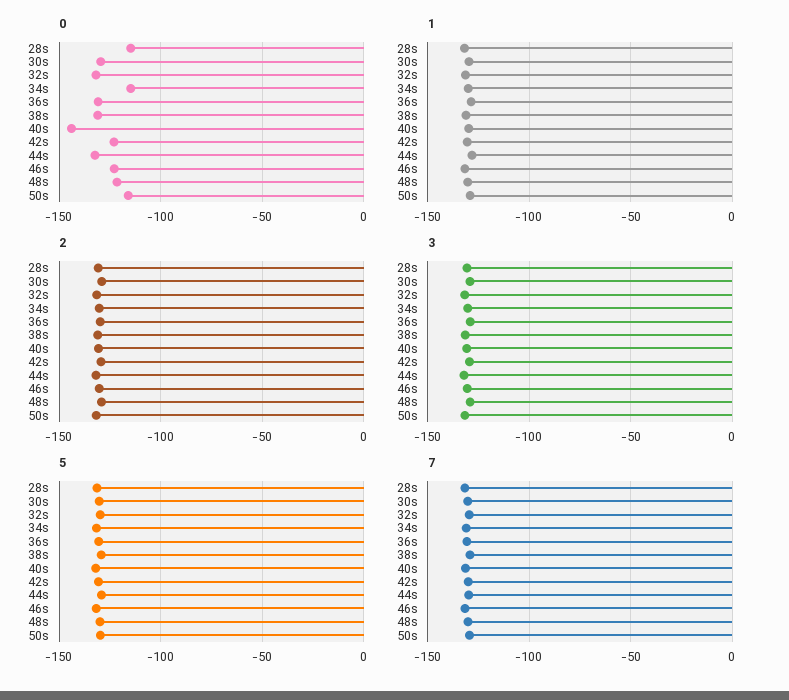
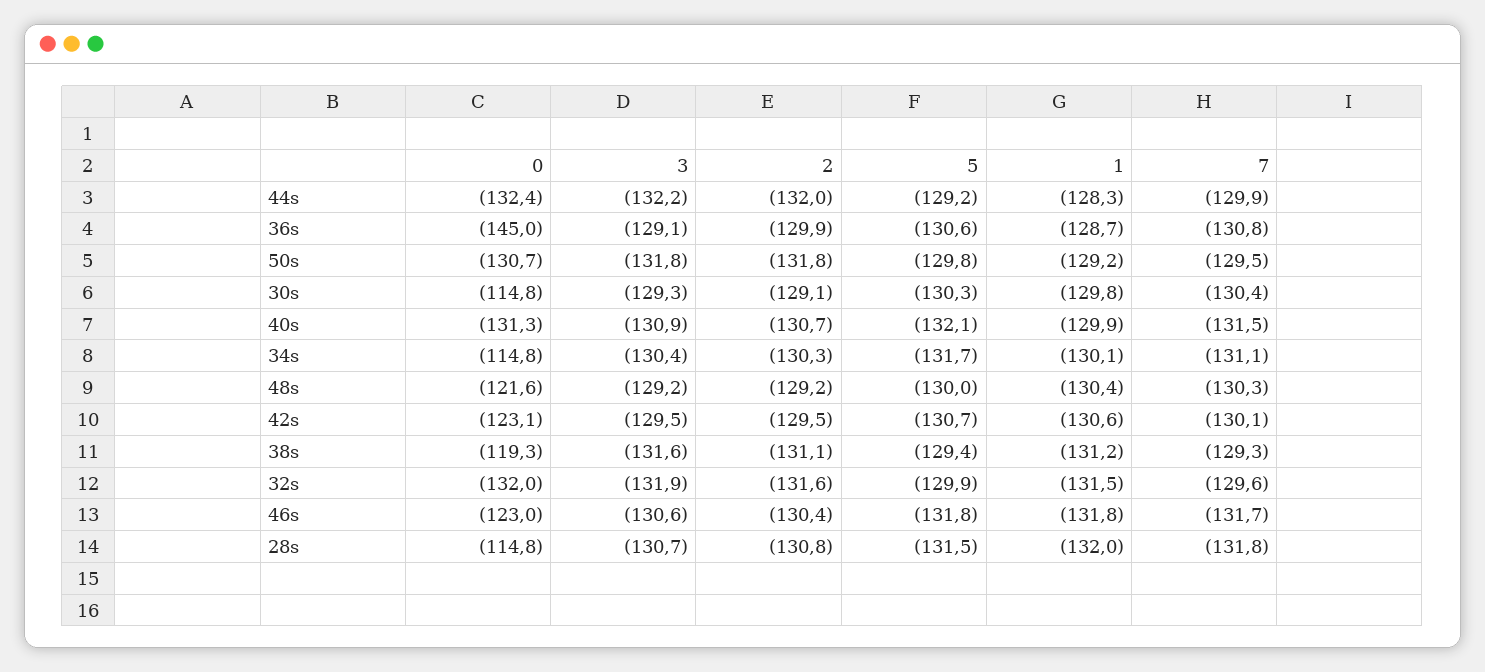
  {
    "0": {
      "28s": -114.8,
-     "30s": -130,
+     "30s": -114.8,
      "32s": -132,
      "34s": -114.8,
-     "36s": -130,
+     "36s": -145,
-     "38s": -130,
+     "38s": -119.3,
-     "40s": -145,
+     "40s": -131.3,
      "42s": -123.1,
      "44s": -132.4,
      "46s": -123,
      "48s": -121.6,
-     "50s": -115
+     "50s": -130.7
    },
    "1": {
      "28s": -132,
      "30s": -129.8,
      "32s": -131.5,
      "34s": -130.1,
      "36s": -128.7,
      "38s": -131.2,
      "40s": -129.9,
      "42s": -130.6,
      "44s": -128.3,
      "46s": -131.8,
      "48s": -130.4,
      "50s": -129.2
    },
    "2": {
      "28s": -130.8,
      "30s": -129.1,
      "32s": -131.6,
      "34s": -130.3,
      "36s": -129.9,
      "38s": -131.1,
      "40s": -130.7,
      "42s": -129.5,
      "44s": -132,
      "46s": -130.4,
      "48s": -129.2,
      "50s": -131.8
    },
    "3": {
      "28s": -130.7,
      "30s": -129.3,
      "32s": -131.9,
      "34s": -130.4,
      "36s": -129.1,
      "38s": -131.6,
      "40s": -130.9,
      "42s": -129.5,
      "44s": -132.2,
      "46s": -130.6,
      "48s": -129.2,
      "50s": -131.8
    },
    "5": {
      "28s": -131.5,
      "30s": -130.3,
      "32s": -129.9,
      "34s": -131.7,
      "36s": -130.6,
      "38s": -129.4,
      "40s": -132.1,
      "42s": -130.7,
      "44s": -129.2,
      "46s": -131.8,
      "48s": -130,
      "50s": -129.8
    },
    "7": {
      "28s": -131.8,
      "30s": -130.4,
      "32s": -129.6,
      "34s": -131.1,
      "36s": -130.8,
      "38s": -129.3,
      "40s": -131.5,
      "42s": -130.1,
      "44s": -129.9,
      "46s": -131.7,
      "48s": -130.3,
      "50s": -129.5
    }
  }

